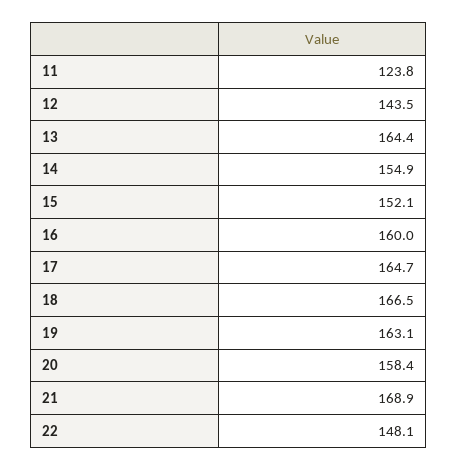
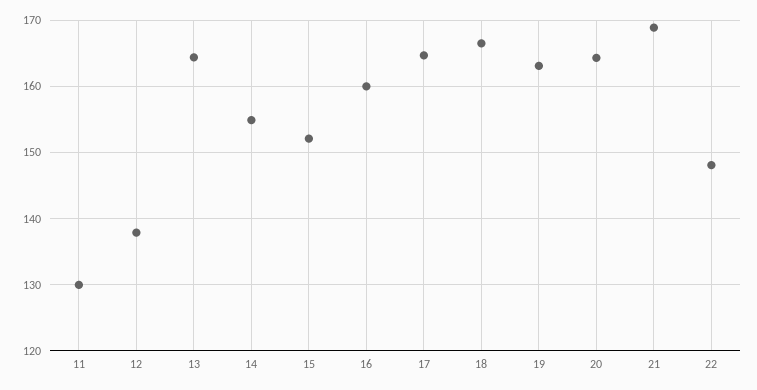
  {
-   "11": 123.8,
+   "11": 130,
-   "12": 143.5,
+   "12": 138,
    "13": 164.4,
    "14": 154.9,
    "15": 152.1,
    "16": 160,
    "17": 164.7,
    "18": 166.5,
    "19": 163.1,
-   "20": 158.4,
+   "20": 164,
    "21": 168.9,
    "22": 148.1
  }

